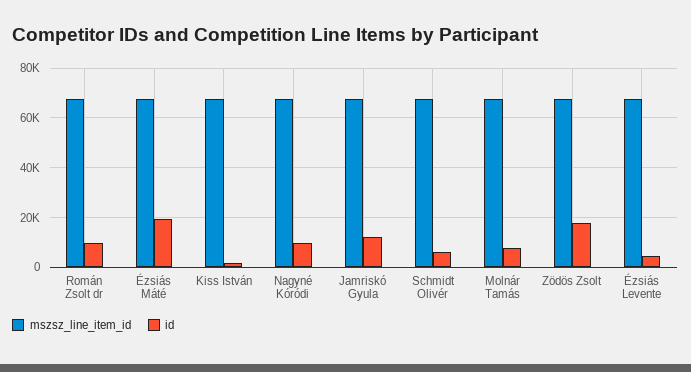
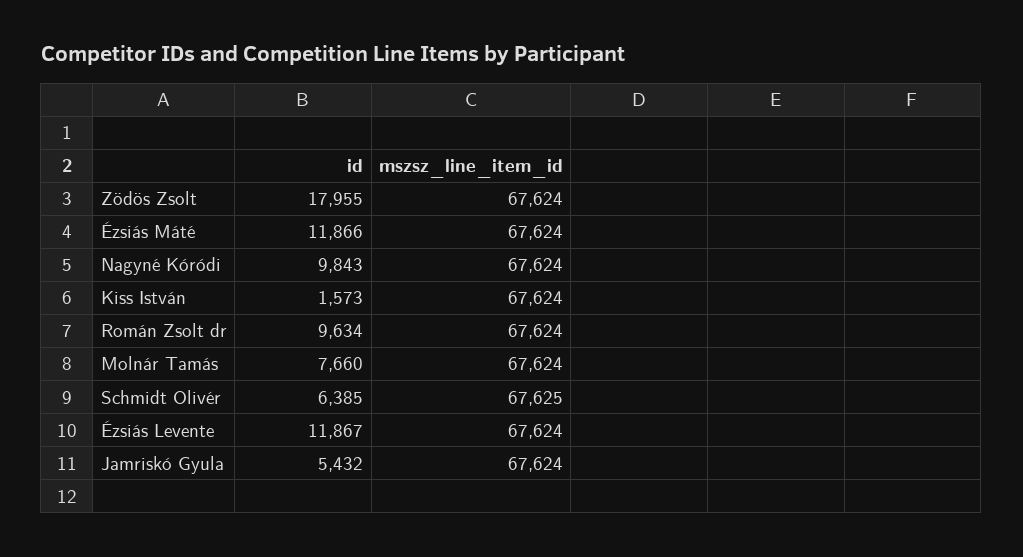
  {
    "mszsz_line_item_id": {
      "Román Zsolt dr": 67624,
      "Ézsiás Máté": 67624,
      "Kiss István": 67624,
      "Nagyné Kóródi": 67624,
      "Jamriskó Gyula": 67624,
      "Schmidt Olivér": 67625,
      "Molnár Tamás": 67624,
      "Zödös Zsolt": 67624,
      "Ézsiás Levente": 67624
    },
    "id": {
      "Román Zsolt dr": 9634,
-     "Ézsiás Máté": 20000,
+     "Ézsiás Máté": 11866,
      "Kiss István": 1573,
      "Nagyné Kóródi": 9843,
-     "Jamriskó Gyula": 12500,
+     "Jamriskó Gyula": 5432,
      "Schmidt Olivér": 6385,
      "Molnár Tamás": 7660,
      "Zödös Zsolt": 17955,
-     "Ézsiás Levente": 5000
+     "Ézsiás Levente": 11867
    }
  }

